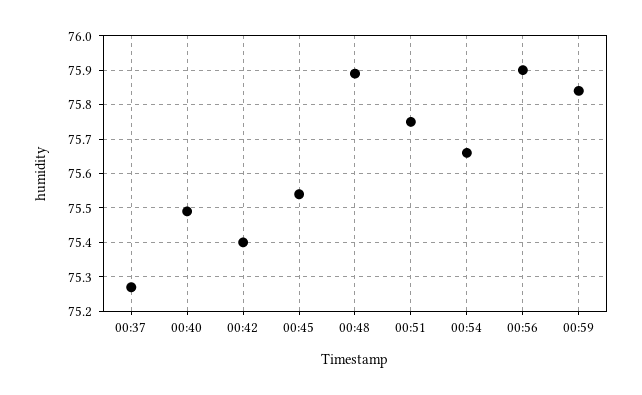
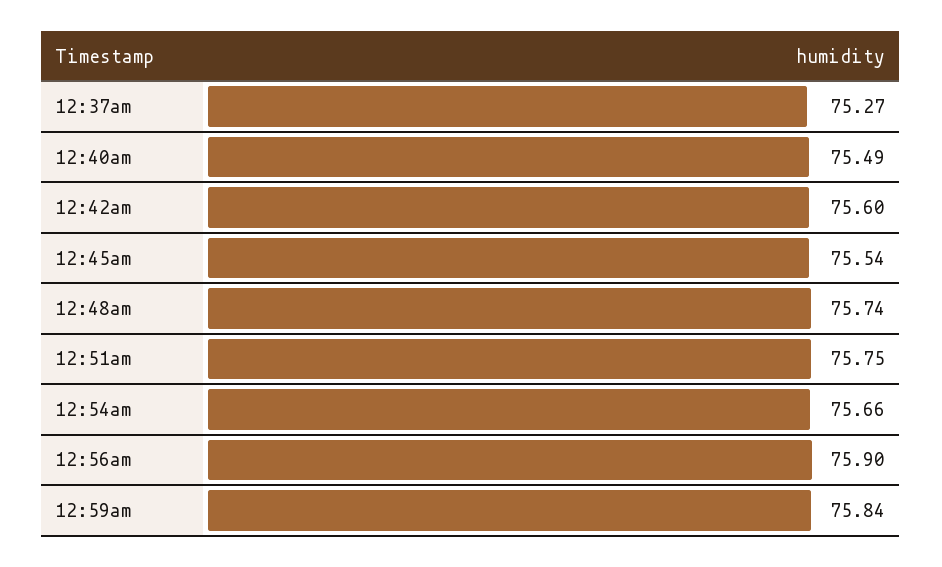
  {
    "00:37": 75.27,
    "00:40": 75.49,
-   "00:42": 75.4,
+   "00:42": 75.6,
    "00:45": 75.54,
-   "00:48": 75.9,
+   "00:48": 75.74,
    "00:51": 75.75,
    "00:54": 75.66,
    "00:56": 75.9,
    "00:59": 75.84
  }

